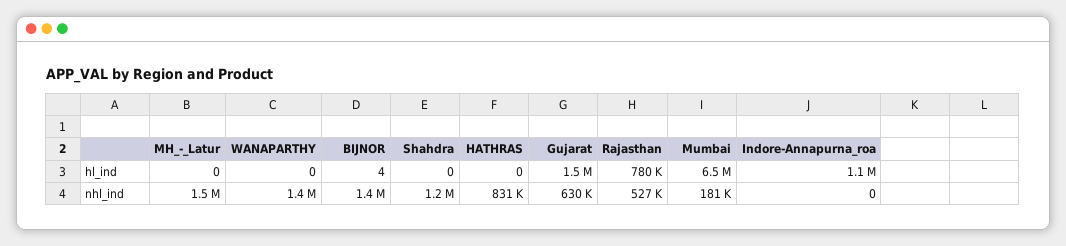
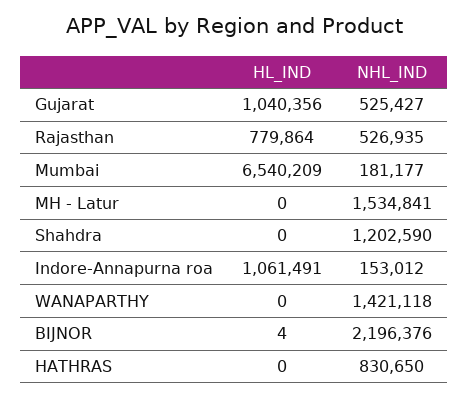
  {
    "MH_-_Latur": {
      "hl_ind": 0,
      "nhl_ind": 1534841
    },
    "WANAPARTHY": {
      "hl_ind": 0,
      "nhl_ind": 1421118
    },
    "BIJNOR": {
      "hl_ind": 4,
-     "nhl_ind": 1400000
+     "nhl_ind": 2196376
    },
    "Shahdra": {
      "hl_ind": 0,
      "nhl_ind": 1202590
    },
    "HATHRAS": {
      "hl_ind": 0,
      "nhl_ind": 830650
    },
    "Gujarat": {
-     "hl_ind": 1500000,
+     "hl_ind": 1040356,
-     "nhl_ind": 630000
+     "nhl_ind": 525427
    },
    "Rajasthan": {
      "hl_ind": 779864,
      "nhl_ind": 526935
    },
    "Mumbai": {
      "hl_ind": 6540209,
      "nhl_ind": 181177
    },
    "Indore-Annapurna_roa": {
      "hl_ind": 1061491,
-     "nhl_ind": 0
+     "nhl_ind": 153012
    }
  }

